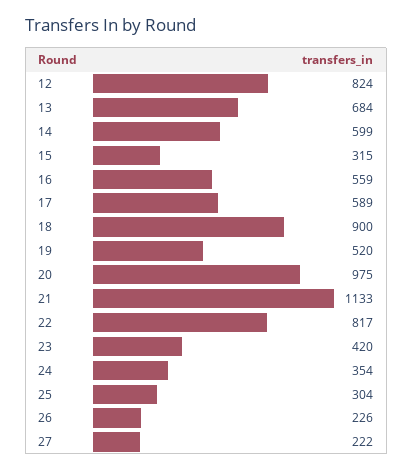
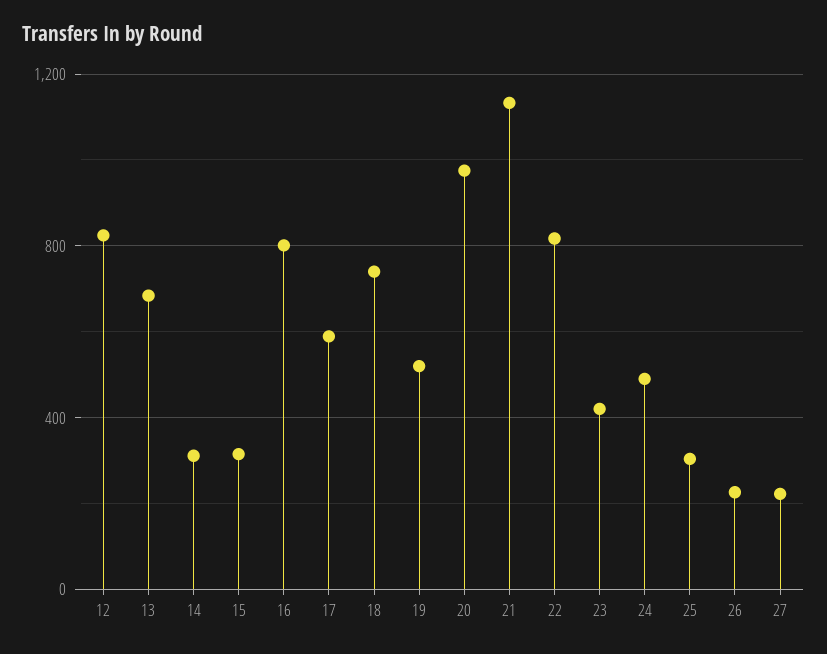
  {
    "12": 824,
    "13": 684,
-   "14": 599,
+   "14": 300,
    "15": 315,
-   "16": 559,
+   "16": 800,
    "17": 589,
-   "18": 900,
+   "18": 750,
    "19": 520,
    "20": 975,
    "21": 1133,
    "22": 817,
    "23": 420,
-   "24": 354,
+   "24": 500,
    "25": 304,
    "26": 226,
    "27": 222
  }

